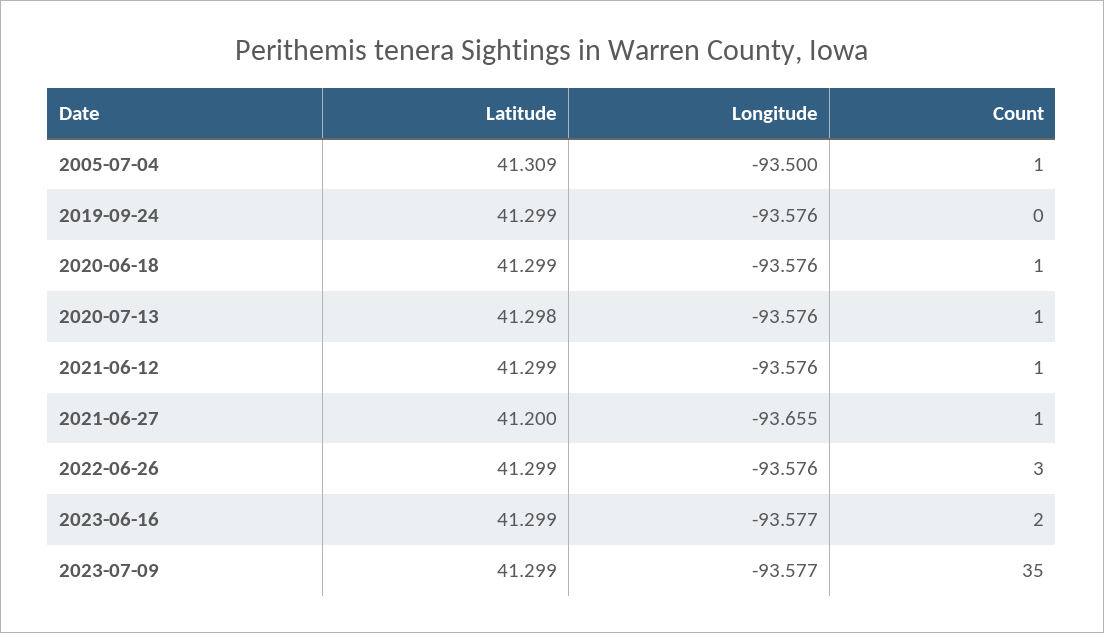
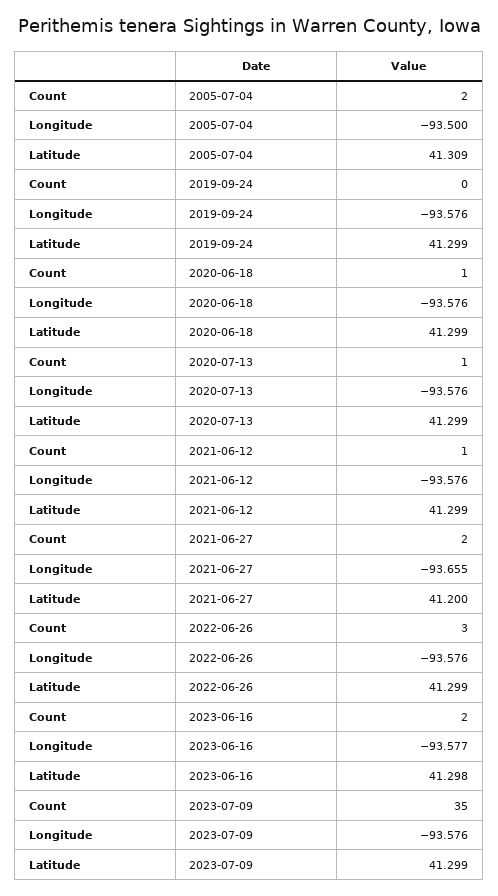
  {
    "Latitude": {
      "2005-07-04": 41.309,
      "2019-09-24": 41.299,
      "2020-06-18": 41.299,
-     "2020-07-13": 41.298,
+     "2020-07-13": 41.299,
      "2021-06-12": 41.299,
      "2021-06-27": 41.2,
      "2022-06-26": 41.299,
-     "2023-06-16": 41.299,
+     "2023-06-16": 41.298,
      "2023-07-09": 41.299
    },
    "Longitude": {
      "2005-07-04": -93.5,
      "2019-09-24": -93.576,
      "2020-06-18": -93.576,
      "2020-07-13": -93.576,
      "2021-06-12": -93.576,
      "2021-06-27": -93.655,
      "2022-06-26": -93.576,
      "2023-06-16": -93.577,
-     "2023-07-09": -93.577
+     "2023-07-09": -93.576
    },
    "Count": {
-     "2005-07-04": 1,
+     "2005-07-04": 2,
      "2019-09-24": 0,
      "2020-06-18": 1,
      "2020-07-13": 1,
      "2021-06-12": 1,
-     "2021-06-27": 1,
+     "2021-06-27": 2,
      "2022-06-26": 3,
      "2023-06-16": 2,
      "2023-07-09": 35
    }
  }

